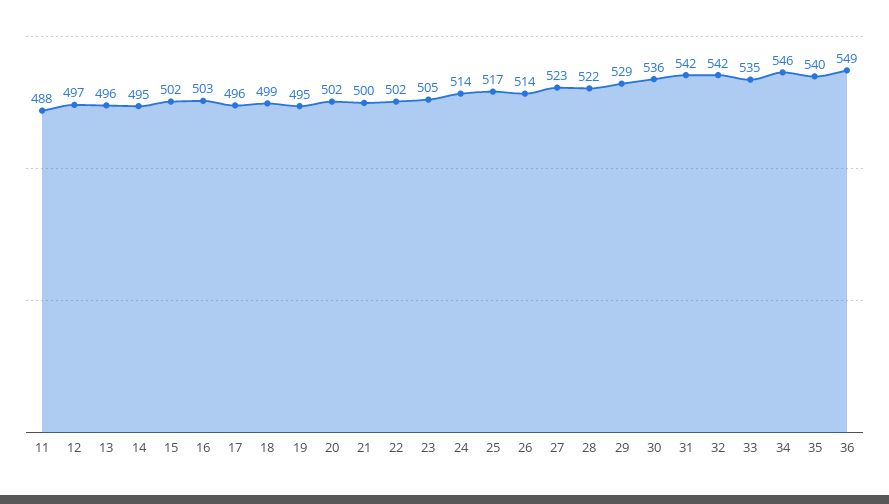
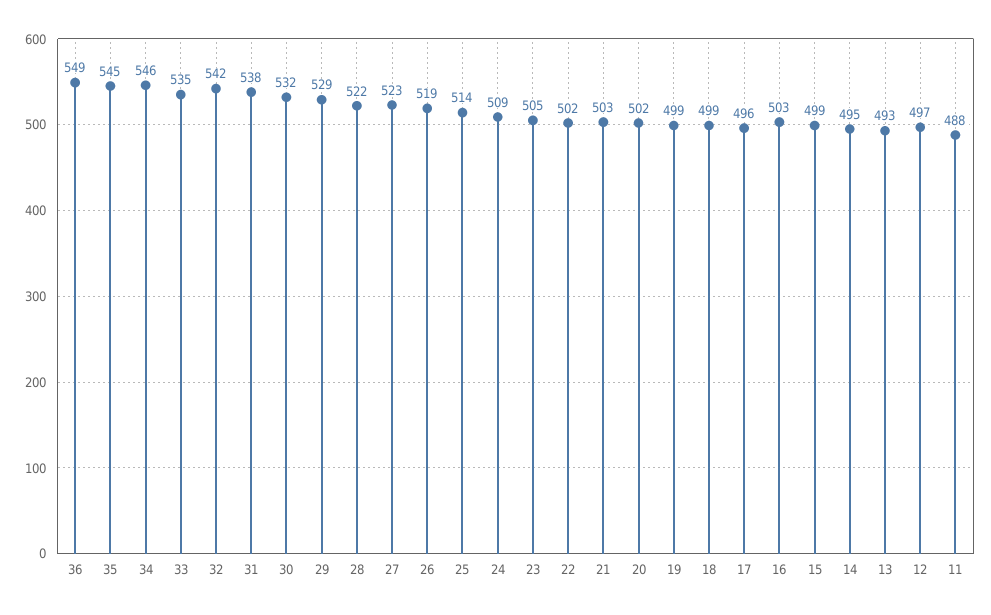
  {
    "11": 488,
    "12": 497,
-   "13": 496,
+   "13": 493,
    "14": 495,
-   "15": 502,
+   "15": 499,
    "16": 503,
    "17": 496,
    "18": 499,
-   "19": 495,
+   "19": 499,
    "20": 502,
-   "21": 500,
+   "21": 503,
    "22": 502,
    "23": 505,
-   "24": 514,
+   "24": 509,
-   "25": 517,
+   "25": 514,
-   "26": 514,
+   "26": 519,
    "27": 523,
    "28": 522,
    "29": 529,
-   "30": 536,
+   "30": 532,
-   "31": 542,
+   "31": 538,
    "32": 542,
    "33": 535,
    "34": 546,
-   "35": 540,
+   "35": 545,
    "36": 549
  }

